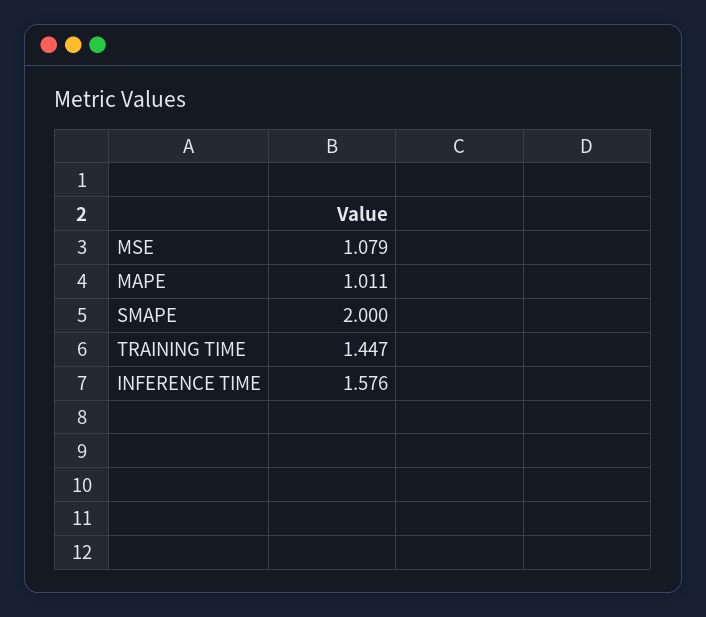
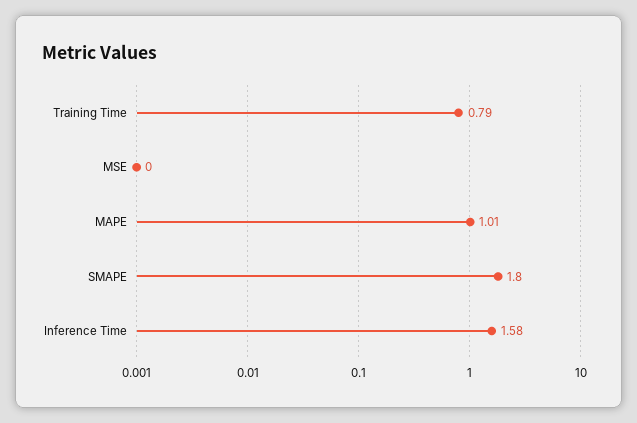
  {
-   "MSE": 1.079,
+   "MSE": 0,
    "MAPE": 1.011,
-   "SMAPE": 2,
+   "SMAPE": 1.8,
-   "TRAINING TIME": 1.447,
+   "TRAINING TIME": 0.79,
    "INFERENCE TIME": 1.576
  }

